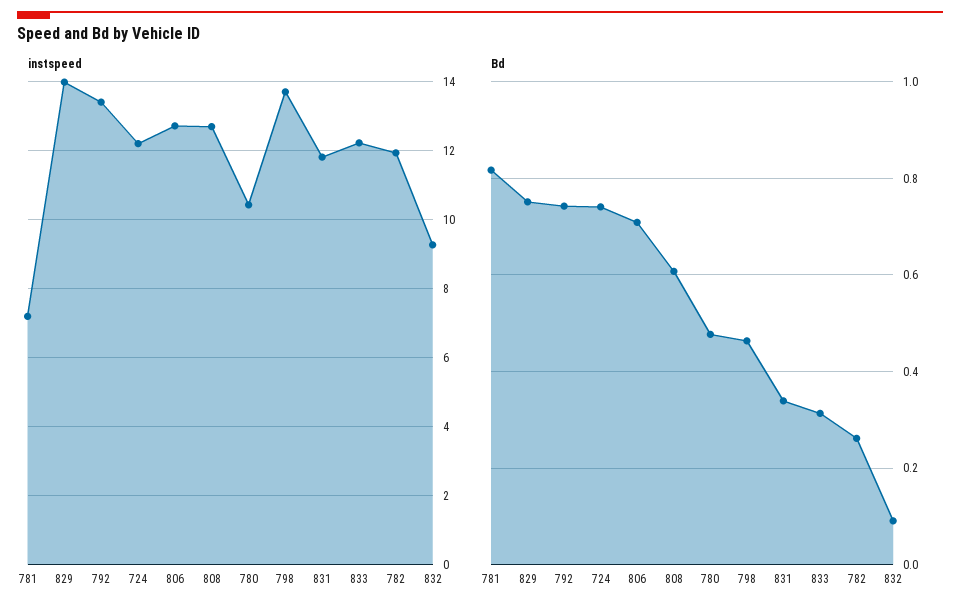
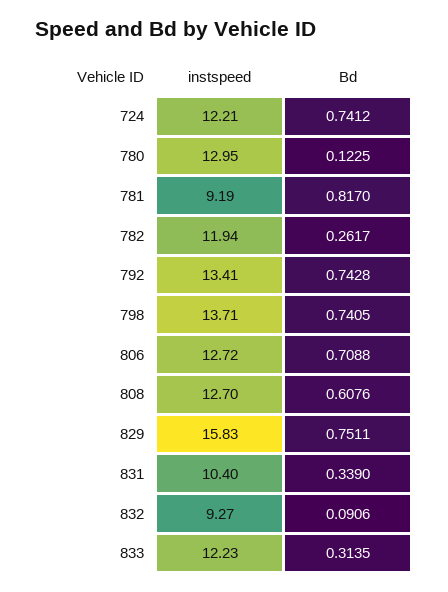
  {
    "instspeed": {
-     "781": 7.2,
+     "781": 9.19,
-     "829": 14,
+     "829": 15.83,
      "792": 13.41,
      "724": 12.21,
      "806": 12.72,
      "808": 12.7,
-     "780": 10.4,
+     "780": 12.95,
      "798": 13.71,
-     "831": 11.8,
+     "831": 10.4,
      "833": 12.23,
      "782": 11.94,
      "832": 9.27
    },
    "Bd": {
      "781": 0.817,
      "829": 0.7511,
      "792": 0.7428,
      "724": 0.7412,
      "806": 0.7088,
      "808": 0.6076,
-     "780": 0.48,
+     "780": 0.1225,
-     "798": 0.46,
+     "798": 0.7405,
      "831": 0.339,
      "833": 0.3135,
      "782": 0.2617,
      "832": 0.0906
    }
  }

